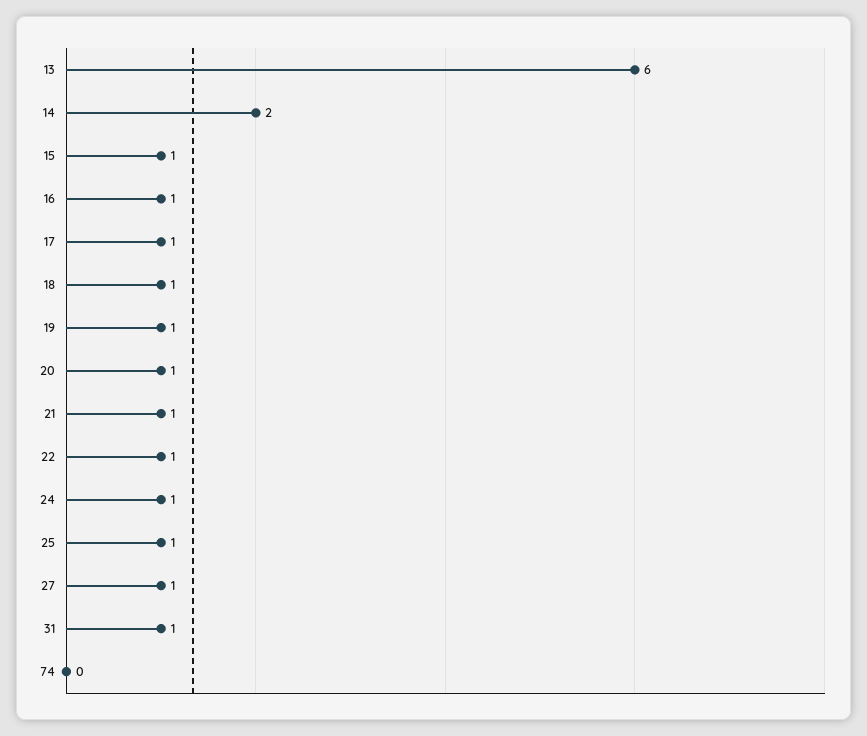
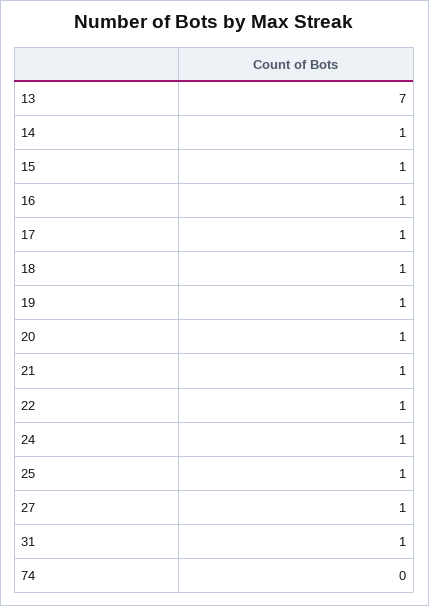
  {
-   "13": 6,
+   "13": 7,
-   "14": 2,
+   "14": 1,
    "15": 1,
    "16": 1,
    "17": 1,
    "18": 1,
    "19": 1,
    "20": 1,
    "21": 1,
    "22": 1,
    "24": 1,
    "25": 1,
    "27": 1,
    "31": 1,
    "74": 0
  }

